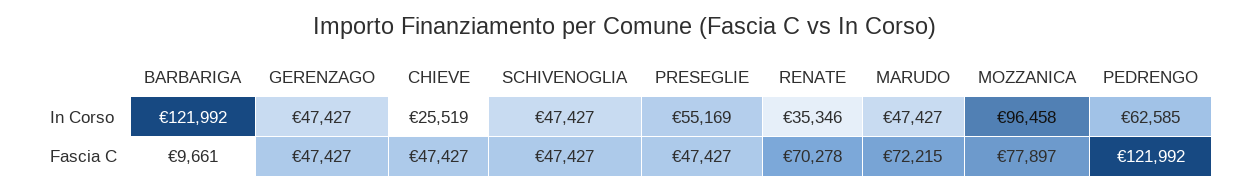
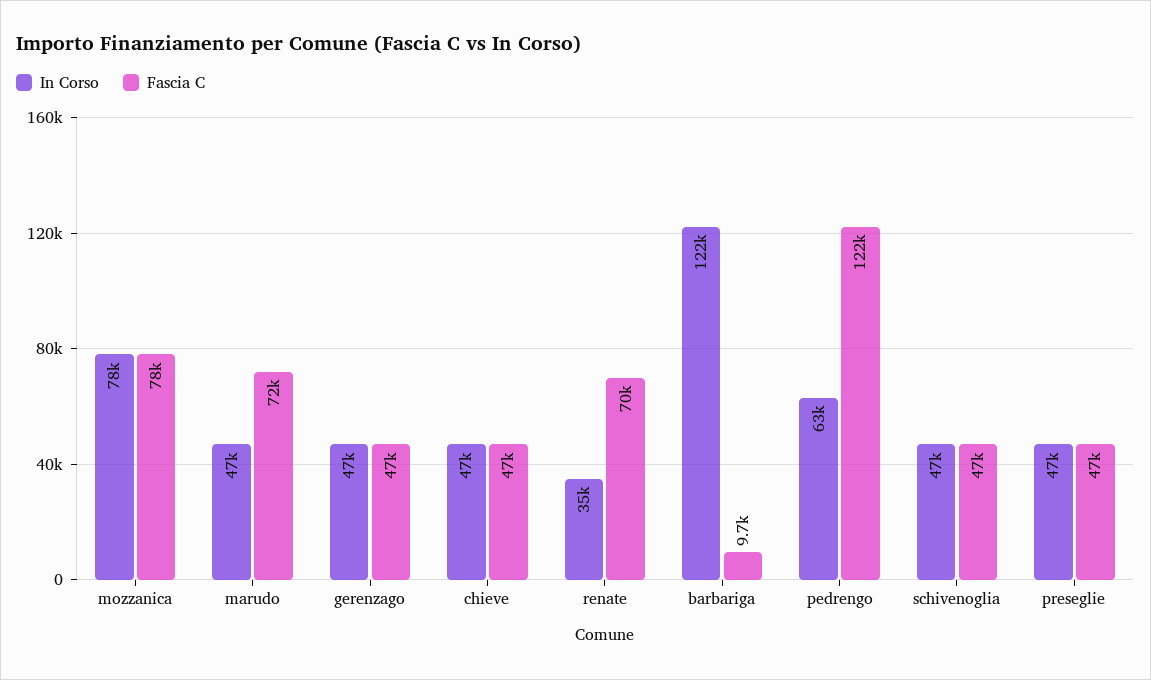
  {
    "In Corso": {
      "BARBARIGA": 121992,
      "GERENZAGO": 47427,
-     "CHIEVE": 25519,
+     "CHIEVE": 47000,
      "SCHIVENOGLIA": 47427,
-     "PRESEGLIE": 55169,
+     "PRESEGLIE": 47000,
      "RENATE": 35346,
      "MARUDO": 47427,
-     "MOZZANICA": 96458,
+     "MOZZANICA": 78000,
      "PEDRENGO": 62585
    },
    "Fascia C": {
      "BARBARIGA": 9661,
      "GERENZAGO": 47427,
      "CHIEVE": 47427,
      "SCHIVENOGLIA": 47427,
      "PRESEGLIE": 47427,
      "RENATE": 70278,
      "MARUDO": 72215,
      "MOZZANICA": 77897,
      "PEDRENGO": 121992
    }
  }

